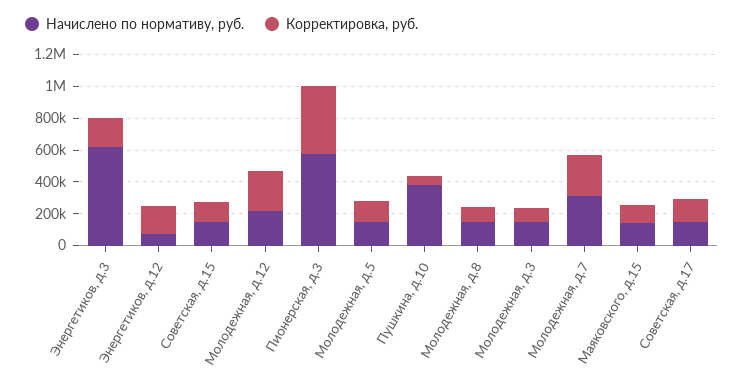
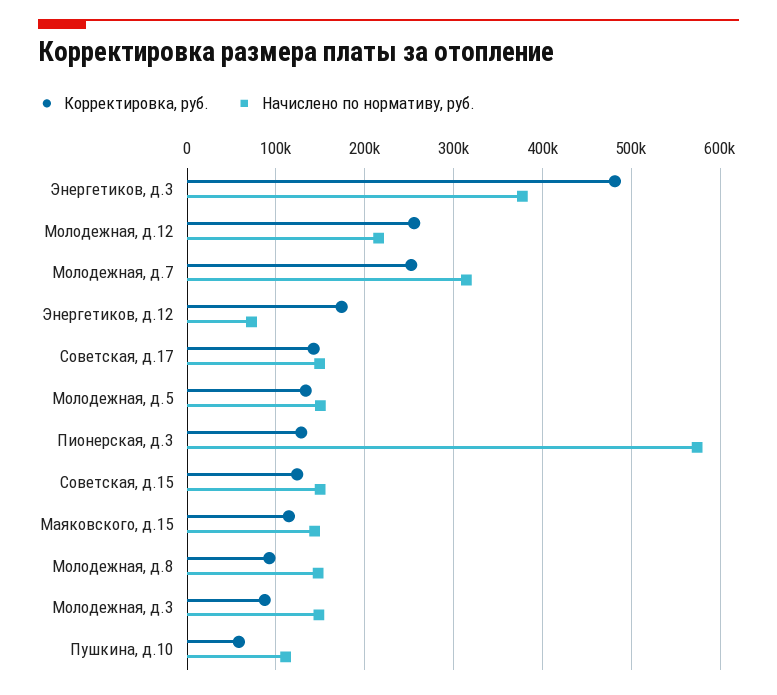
  {
    "Начислено по нормативу, руб.": {
-     "Энергетиков, д.3": 600000,
+     "Энергетиков, д.3": 380000,
      "Энергетиков, д.12": 70000,
      "Советская, д.15": 150000,
      "Молодежная, д.12": 220000,
      "Пионерская, д.3": 570000,
      "Молодежная, д.5": 150000,
-     "Пушкина, д.10": 400000,
+     "Пушкина, д.10": 110000,
      "Молодежная, д.8": 150000,
      "Молодежная, д.3": 150000,
      "Молодежная, д.7": 310000,
      "Маяковского, д.15": 140000,
      "Советская, д.17": 150000
    },
    "Корректировка, руб.": {
-     "Энергетиков, д.3": 200000,
+     "Энергетиков, д.3": 480000,
      "Энергетиков, д.12": 170000,
      "Советская, д.15": 120000,
      "Молодежная, д.12": 260000,
-     "Пионерская, д.3": 400000,
+     "Пионерская, д.3": 130000,
      "Молодежная, д.5": 130000,
      "Пушкина, д.10": 60000,
      "Молодежная, д.8": 90000,
      "Молодежная, д.3": 90000,
      "Молодежная, д.7": 250000,
      "Маяковского, д.15": 110000,
      "Советская, д.17": 140000
    }
  }

